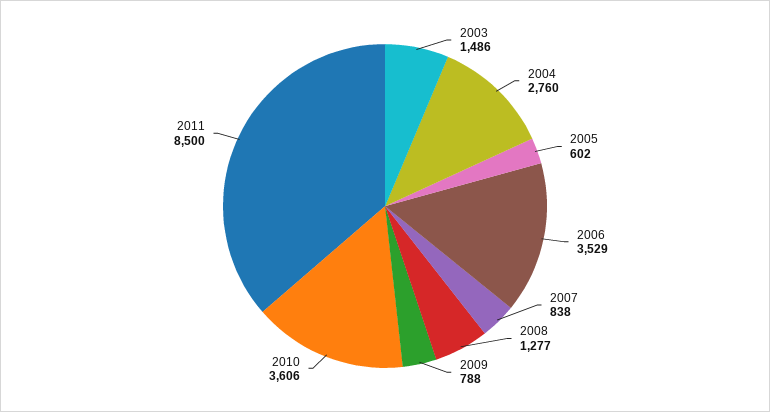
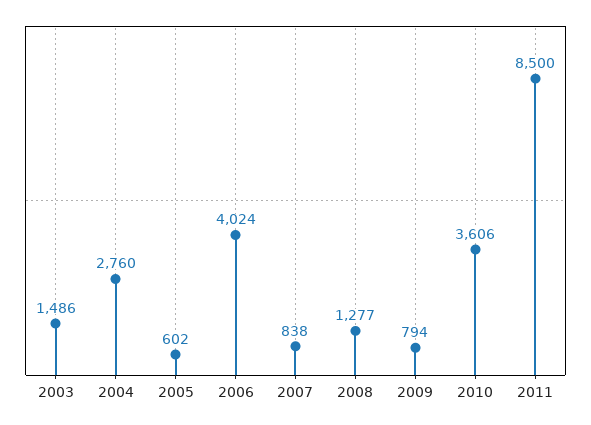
  {
    "2003": 1486,
    "2004": 2760,
    "2005": 602,
-   "2006": 3529,
+   "2006": 4024,
    "2007": 838,
    "2008": 1277,
-   "2009": 788,
+   "2009": 794,
    "2010": 3606,
    "2011": 8500
  }

